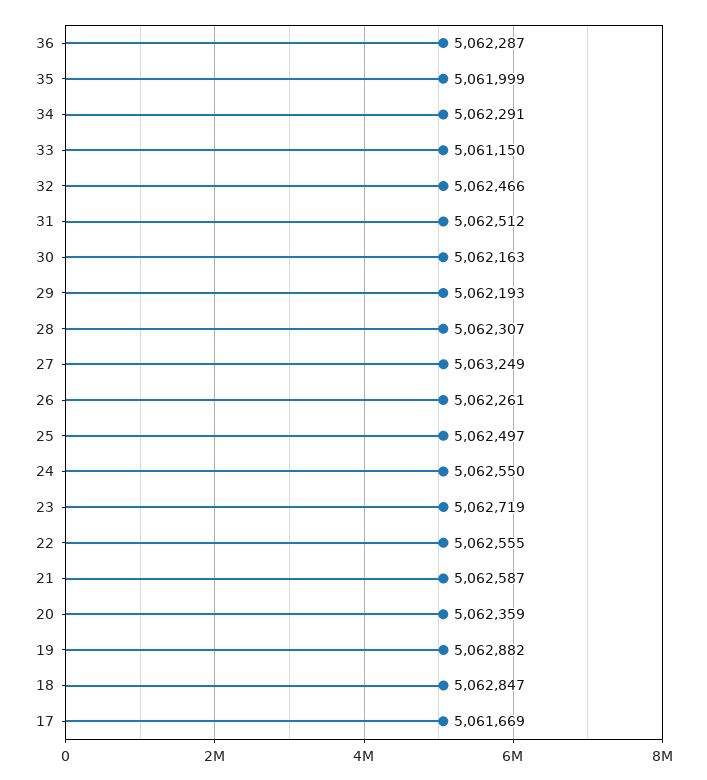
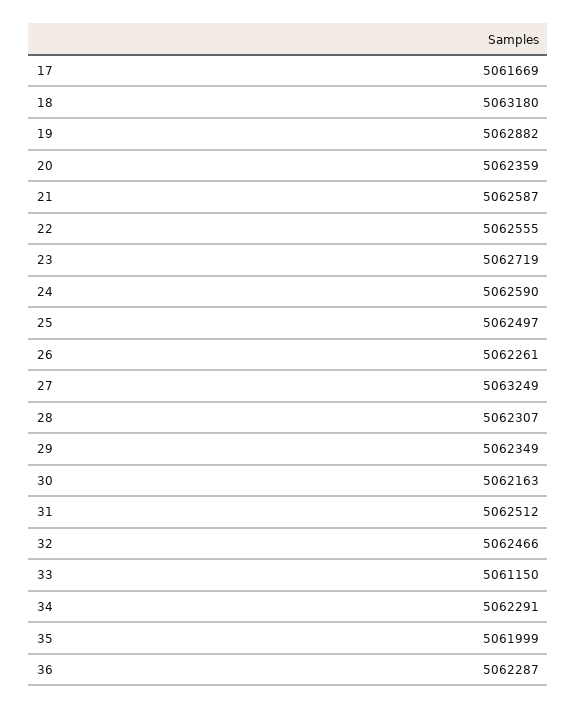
  {
    "36": 5062287,
    "35": 5061999,
    "34": 5062291,
    "33": 5061150,
    "32": 5062466,
    "31": 5062512,
    "30": 5062163,
-   "29": 5062193,
+   "29": 5062349,
    "28": 5062307,
    "27": 5063249,
    "26": 5062261,
    "25": 5062497,
-   "24": 5062550,
+   "24": 5062590,
    "23": 5062719,
    "22": 5062555,
    "21": 5062587,
    "20": 5062359,
    "19": 5062882,
-   "18": 5062847,
+   "18": 5063180,
    "17": 5061669
  }

